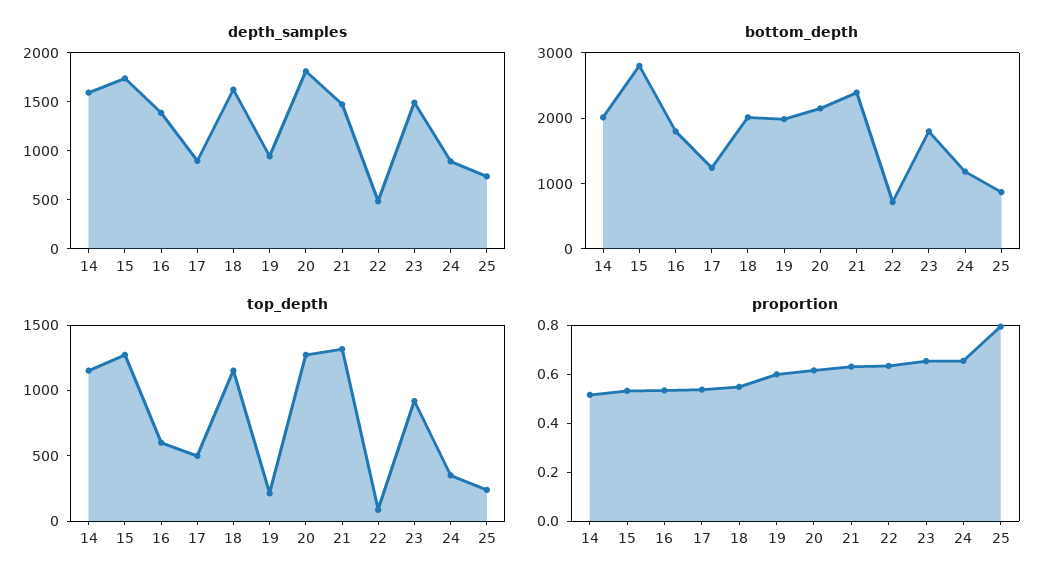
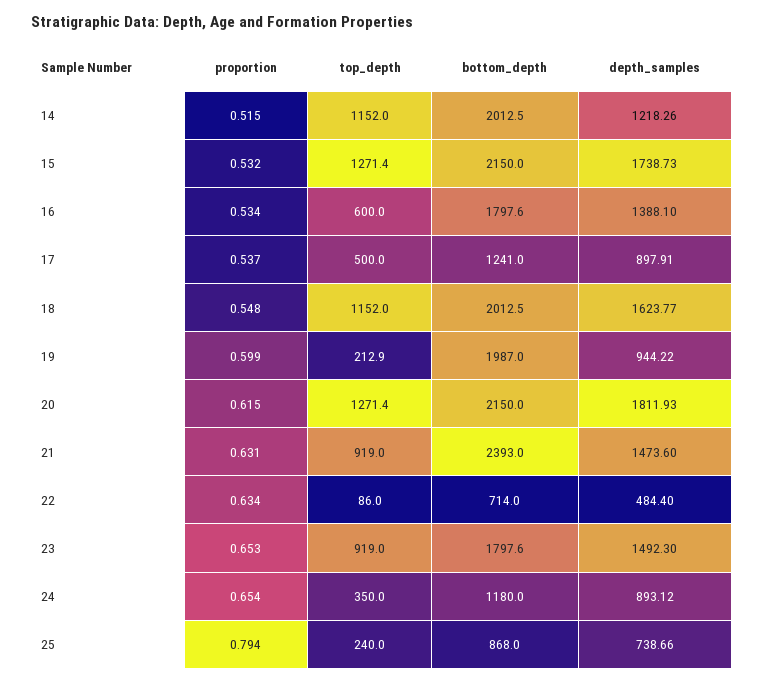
  {
    "depth_samples": {
-     "14": 1600,
+     "14": 1218.26,
      "15": 1738.73,
      "16": 1388.1,
      "17": 897.91,
      "18": 1623.77,
      "19": 944.22,
      "20": 1811.93,
      "21": 1473.6,
      "22": 484.4,
      "23": 1492.3,
      "24": 893.12,
      "25": 738.66
    },
    "bottom_depth": {
      "14": 2012.5,
-     "15": 2800,
+     "15": 2150,
      "16": 1797.6,
      "17": 1241,
      "18": 2012.5,
      "19": 1987,
      "20": 2150,
      "21": 2393,
      "22": 714,
      "23": 1797.6,
      "24": 1180,
      "25": 868
    },
    "top_depth": {
      "14": 1152,
      "15": 1271.4,
      "16": 600,
      "17": 500,
      "18": 1152,
      "19": 212.9,
      "20": 1271.4,
-     "21": 1300,
+     "21": 919,
      "22": 86,
      "23": 919,
      "24": 350,
      "25": 240
    },
    "proportion": {
      "14": 0.515,
      "15": 0.532,
      "16": 0.534,
      "17": 0.537,
      "18": 0.548,
      "19": 0.599,
      "20": 0.615,
      "21": 0.631,
      "22": 0.634,
      "23": 0.653,
      "24": 0.654,
      "25": 0.794
    }
  }

